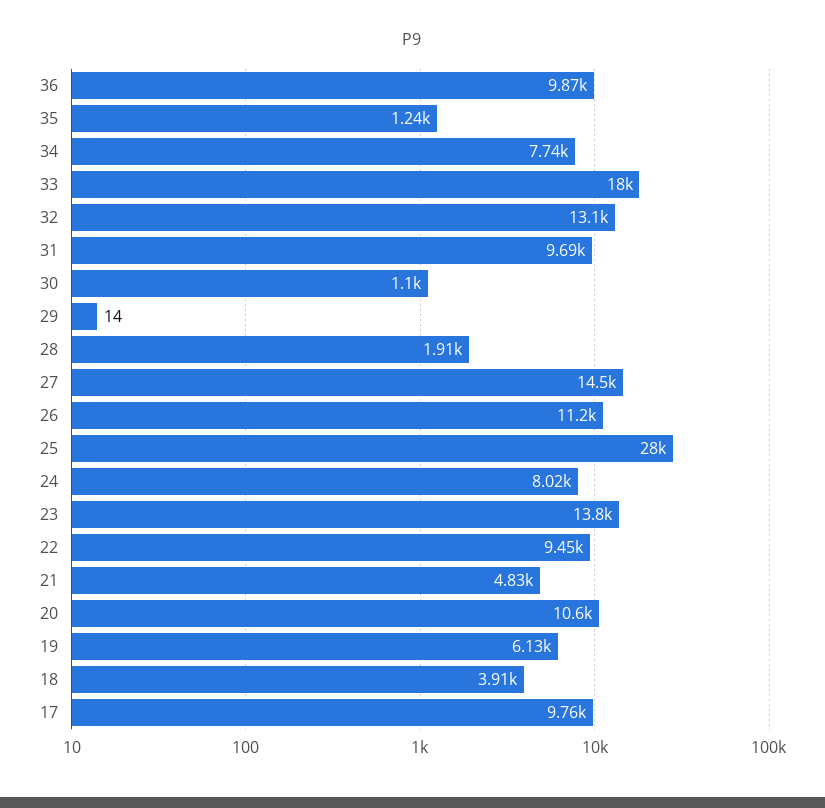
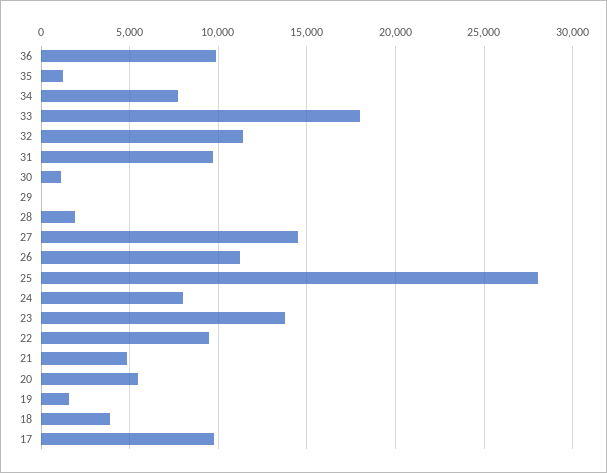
  {
    "36": 9870,
    "35": 1240,
    "34": 7740,
    "33": 18000,
-   "32": 13100,
+   "32": 11500,
    "31": 9690,
    "30": 1100,
    "29": 14,
    "28": 1910,
    "27": 14500,
    "26": 11200,
    "25": 28000,
    "24": 8020,
    "23": 13800,
    "22": 9450,
    "21": 4830,
-   "20": 10600,
+   "20": 5500,
-   "19": 6130,
+   "19": 1500,
    "18": 3910,
    "17": 9760
  }

